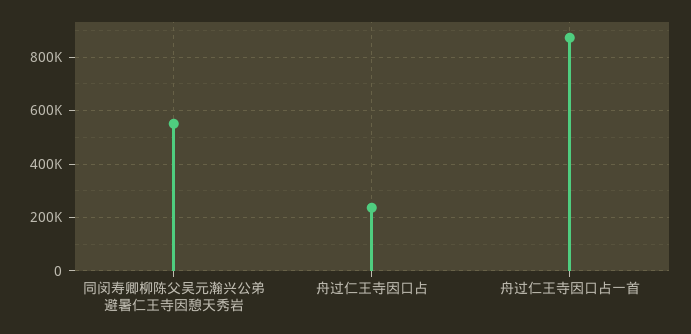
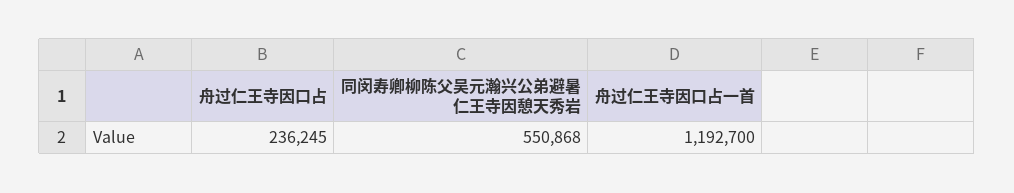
  {
    "同闵寿卿柳陈父吴元瀚兴公弟避暑仁王寺因憩天秀岩": 550868,
    "舟过仁王寺因口占": 236245,
-   "舟过仁王寺因口占一首": 875000
+   "舟过仁王寺因口占一首": 1192700
  }

